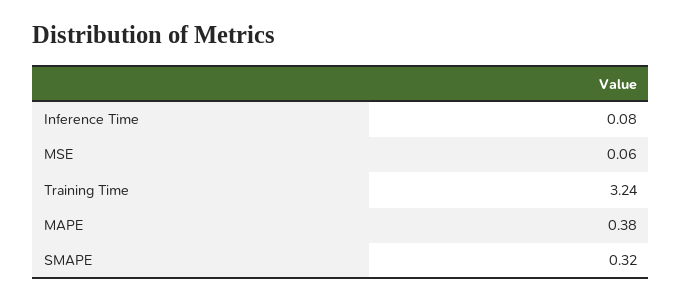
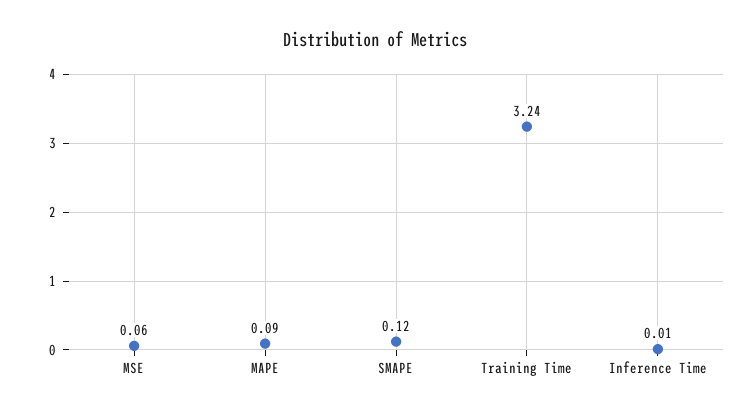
  {
-   "Inference Time": 0.08,
+   "Inference Time": 0.01,
    "MSE": 0.06,
    "Training Time": 3.24,
-   "MAPE": 0.38,
+   "MAPE": 0.09,
-   "SMAPE": 0.32
+   "SMAPE": 0.12
  }

